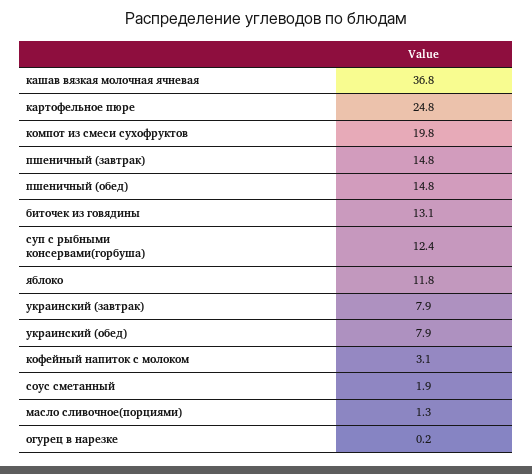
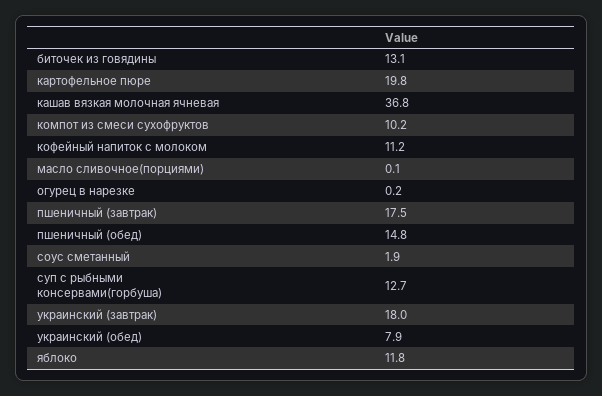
  {
    "кашав вязкая молочная ячневая": 36.8,
-   "картофельное пюре": 24.8,
+   "картофельное пюре": 19.8,
-   "компот из смеси сухофруктов": 19.8,
+   "компот из смеси сухофруктов": 10.2,
-   "пшеничный (завтрак)": 14.8,
+   "пшеничный (завтрак)": 17.5,
    "пшеничный (обед)": 14.8,
    "биточек из говядины": 13.1,
-   "суп с рыбными консервами(горбуша)": 12.4,
+   "суп с рыбными консервами(горбуша)": 12.7,
    "яблоко": 11.8,
-   "украинский (завтрак)": 7.9,
+   "украинский (завтрак)": 18,
    "украинский (обед)": 7.9,
-   "кофейный напиток с молоком": 3.1,
+   "кофейный напиток с молоком": 11.2,
    "соус сметанный": 1.9,
-   "масло сливочное(порциями)": 1.3,
+   "масло сливочное(порциями)": 0.1,
    "огурец в нарезке": 0.2
  }

